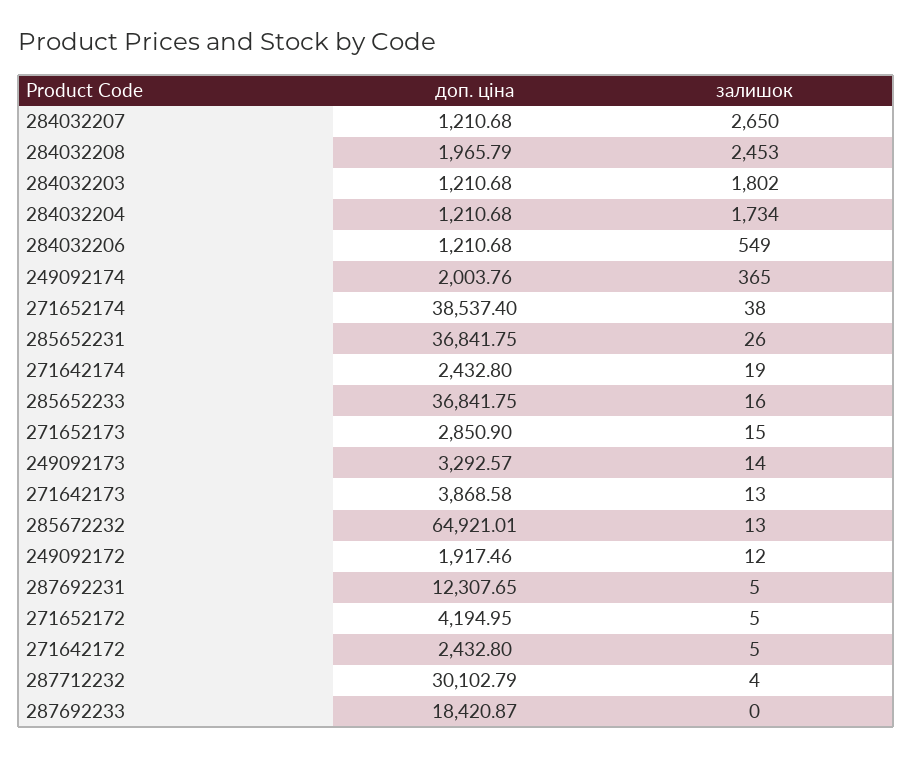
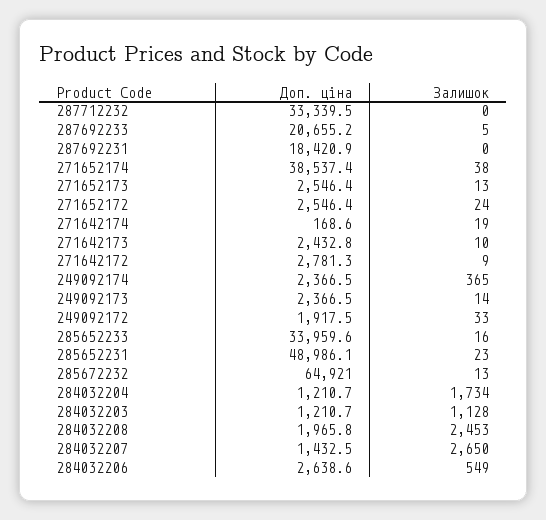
  {
    "доп. ціна": {
-     "284032207": 1210.68,
+     "284032207": 1432.5,
      "284032208": 1965.79,
      "284032203": 1210.68,
      "284032204": 1210.68,
-     "284032206": 1210.68,
+     "284032206": 2638.6,
-     "249092174": 2003.76,
+     "249092174": 2366.5,
      "271652174": 38537.4,
-     "285652231": 36841.75,
+     "285652231": 48986.1,
-     "271642174": 2432.8,
+     "271642174": 168.6,
-     "285652233": 36841.75,
+     "285652233": 33959.6,
-     "271652173": 2850.9,
+     "271652173": 2546.4,
-     "249092173": 3292.57,
+     "249092173": 2366.5,
-     "271642173": 3868.58,
+     "271642173": 2432.8,
      "285672232": 64921.01,
      "249092172": 1917.46,
-     "287692231": 12307.65,
+     "287692231": 18420.9,
-     "271652172": 4194.95,
+     "271652172": 2546.4,
-     "271642172": 2432.8,
+     "271642172": 2781.3,
-     "287712232": 30102.79,
+     "287712232": 33339.5,
-     "287692233": 18420.87
+     "287692233": 20655.2
    },
    "залишок": {
      "284032207": 2650,
      "284032208": 2453,
-     "284032203": 1802,
+     "284032203": 1128,
      "284032204": 1734,
      "284032206": 549,
      "249092174": 365,
      "271652174": 38,
-     "285652231": 26,
+     "285652231": 23,
      "271642174": 19,
      "285652233": 16,
-     "271652173": 15,
+     "271652173": 13,
      "249092173": 14,
-     "271642173": 13,
+     "271642173": 10,
      "285672232": 13,
-     "249092172": 12,
+     "249092172": 33,
-     "287692231": 5,
+     "287692231": 0,
-     "271652172": 5,
+     "271652172": 24,
-     "271642172": 5,
+     "271642172": 9,
-     "287712232": 4,
+     "287712232": 0,
-     "287692233": 0
+     "287692233": 5
    }
  }

